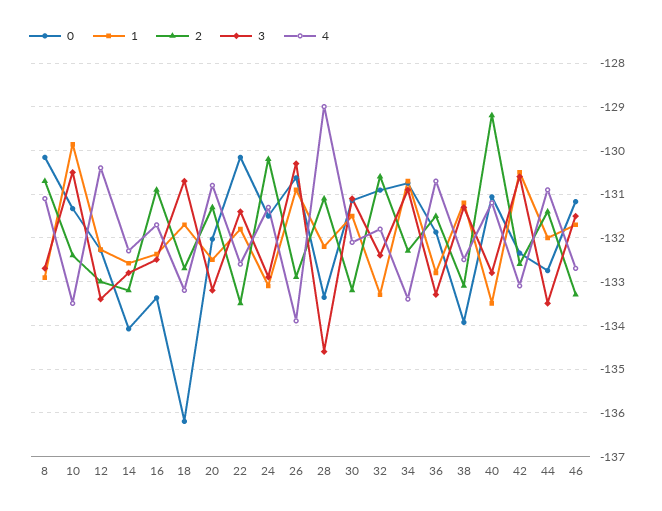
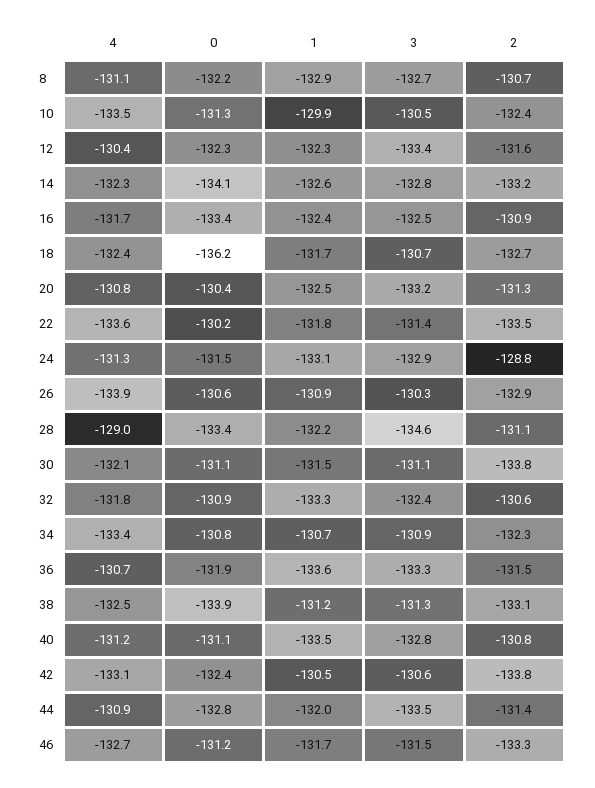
  {
    "0": {
-     "8": -130.2,
+     "8": -132.2,
      "10": -131.3,
      "12": -132.3,
      "14": -134.1,
      "16": -133.4,
      "18": -136.2,
-     "20": -132,
+     "20": -130.4,
      "22": -130.2,
      "24": -131.5,
      "26": -130.6,
      "28": -133.4,
      "30": -131.1,
      "32": -130.9,
      "34": -130.8,
      "36": -131.9,
      "38": -133.9,
      "40": -131.1,
      "42": -132.4,
      "44": -132.8,
      "46": -131.2
    },
    "1": {
      "8": -132.9,
      "10": -129.9,
      "12": -132.3,
      "14": -132.6,
      "16": -132.4,
      "18": -131.7,
      "20": -132.5,
      "22": -131.8,
      "24": -133.1,
      "26": -130.9,
      "28": -132.2,
      "30": -131.5,
      "32": -133.3,
      "34": -130.7,
-     "36": -132.8,
+     "36": -133.6,
      "38": -131.2,
      "40": -133.5,
      "42": -130.5,
      "44": -132,
      "46": -131.7
    },
    "2": {
      "8": -130.7,
      "10": -132.4,
-     "12": -133,
+     "12": -131.6,
      "14": -133.2,
      "16": -130.9,
      "18": -132.7,
      "20": -131.3,
      "22": -133.5,
-     "24": -130.2,
+     "24": -128.8,
      "26": -132.9,
      "28": -131.1,
-     "30": -133.2,
+     "30": -133.8,
      "32": -130.6,
      "34": -132.3,
      "36": -131.5,
      "38": -133.1,
-     "40": -129.2,
+     "40": -130.8,
-     "42": -132.6,
+     "42": -133.8,
      "44": -131.4,
      "46": -133.3
    },
    "3": {
      "8": -132.7,
      "10": -130.5,
      "12": -133.4,
      "14": -132.8,
      "16": -132.5,
      "18": -130.7,
      "20": -133.2,
      "22": -131.4,
      "24": -132.9,
      "26": -130.3,
      "28": -134.6,
      "30": -131.1,
      "32": -132.4,
      "34": -130.9,
      "36": -133.3,
      "38": -131.3,
      "40": -132.8,
      "42": -130.6,
      "44": -133.5,
      "46": -131.5
    },
    "4": {
      "8": -131.1,
      "10": -133.5,
      "12": -130.4,
      "14": -132.3,
      "16": -131.7,
-     "18": -133.2,
+     "18": -132.4,
      "20": -130.8,
-     "22": -132.6,
+     "22": -133.6,
      "24": -131.3,
      "26": -133.9,
      "28": -129,
      "30": -132.1,
      "32": -131.8,
      "34": -133.4,
      "36": -130.7,
      "38": -132.5,
      "40": -131.2,
      "42": -133.1,
      "44": -130.9,
      "46": -132.7
    }
  }

